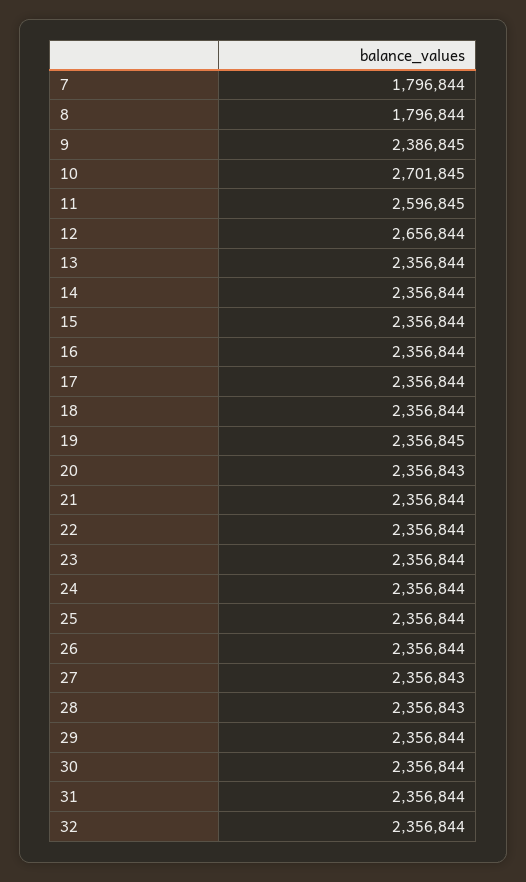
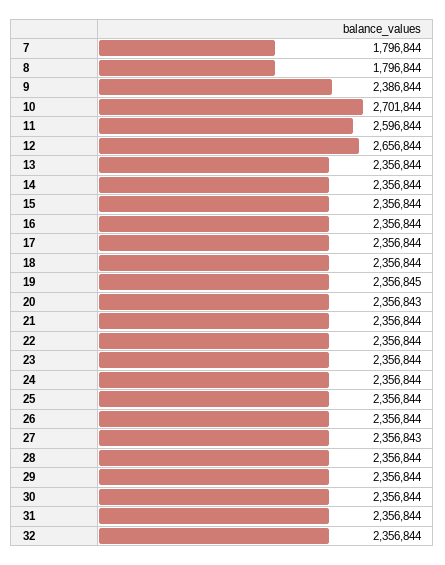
  {
    "7": 1796844,
    "8": 1796844,
-   "9": 2386845,
+   "9": 2386844,
-   "10": 2701845,
+   "10": 2701844,
-   "11": 2596845,
+   "11": 2596844,
    "12": 2656844,
    "13": 2356844,
    "14": 2356844,
    "15": 2356844,
    "16": 2356844,
    "17": 2356844,
    "18": 2356844,
    "19": 2356845,
    "20": 2356843,
    "21": 2356844,
    "22": 2356844,
    "23": 2356844,
    "24": 2356844,
    "25": 2356844,
    "26": 2356844,
    "27": 2356843,
-   "28": 2356843,
+   "28": 2356844,
    "29": 2356844,
    "30": 2356844,
    "31": 2356844,
    "32": 2356844
  }

